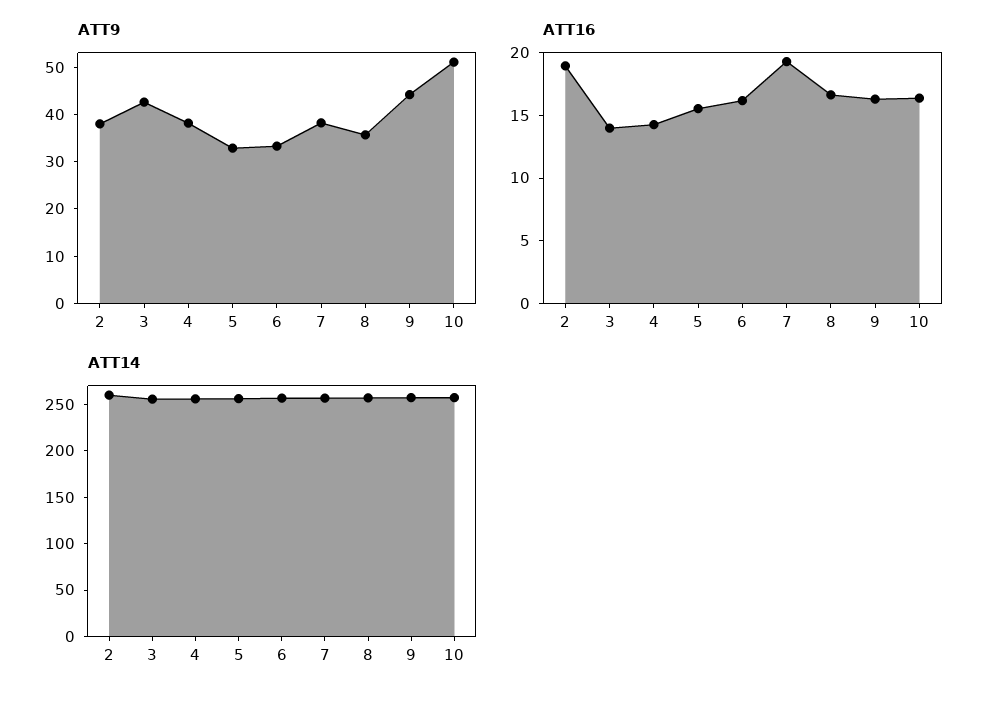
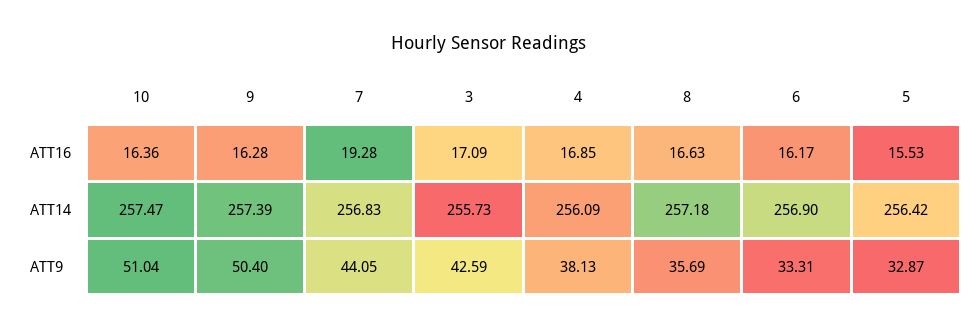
  {
    "ATT9": {
-     "2": 38,
      "3": 42.59,
      "4": 38.13,
      "5": 32.87,
      "6": 33.31,
-     "7": 38,
+     "7": 44.05,
      "8": 35.69,
-     "9": 44,
+     "9": 50.4,
      "10": 51.04
    },
    "ATT16": {
-     "2": 19,
-     "3": 14,
+     "3": 17.09,
-     "4": 14,
+     "4": 16.85,
      "5": 15.53,
      "6": 16.17,
      "7": 19.28,
      "8": 16.63,
      "9": 16.28,
      "10": 16.36
    },
    "ATT14": {
-     "2": 260,
      "3": 255.73,
      "4": 256.09,
      "5": 256.42,
      "6": 256.9,
      "7": 256.83,
      "8": 257.18,
      "9": 257.39,
      "10": 257.47
    }
  }

